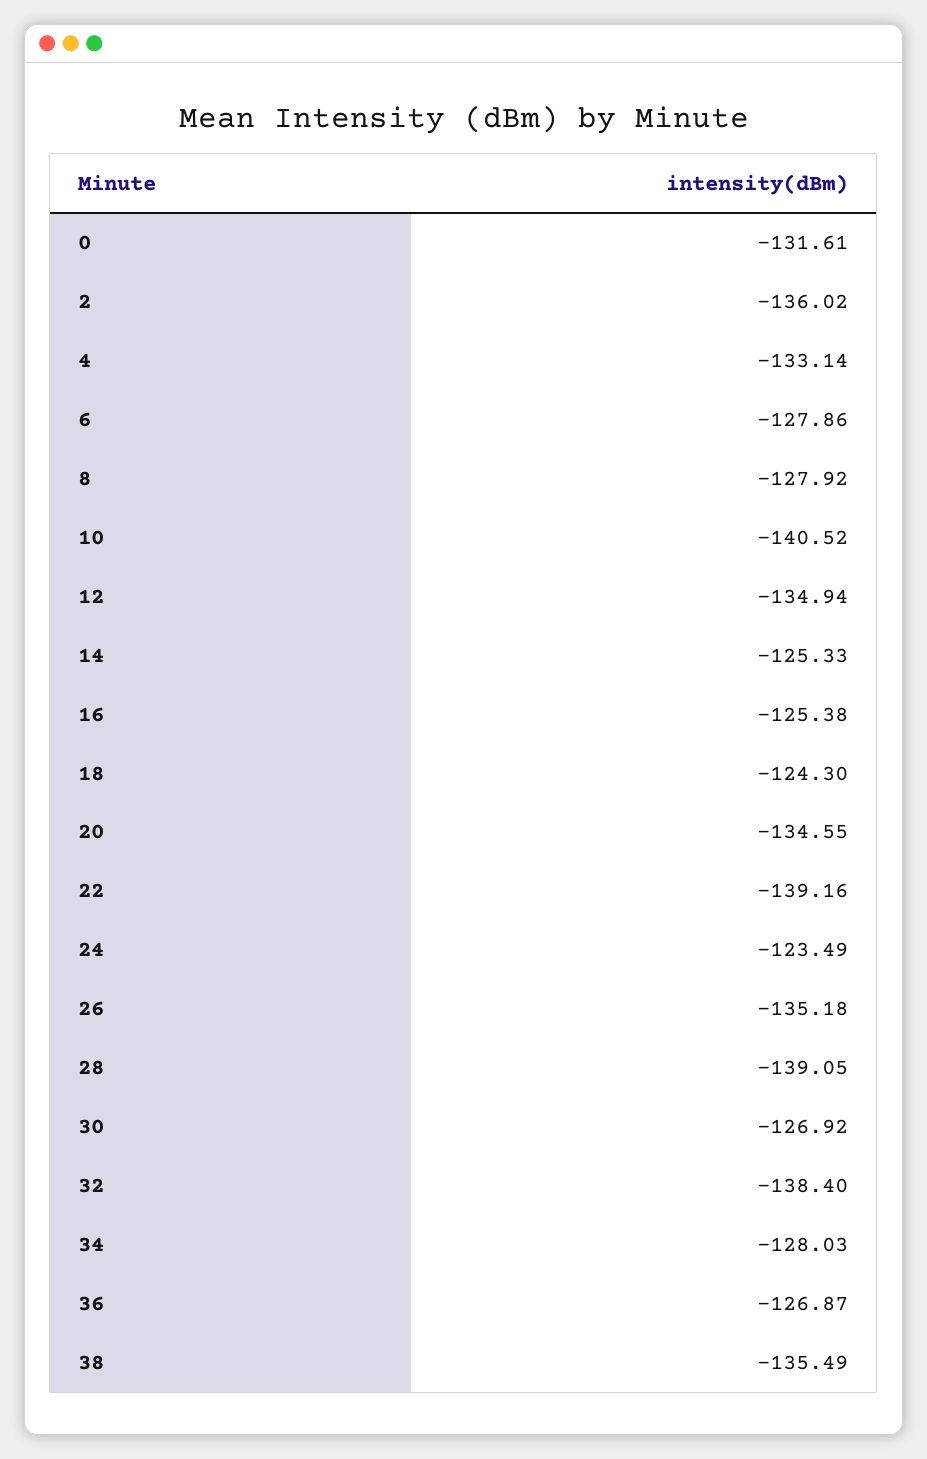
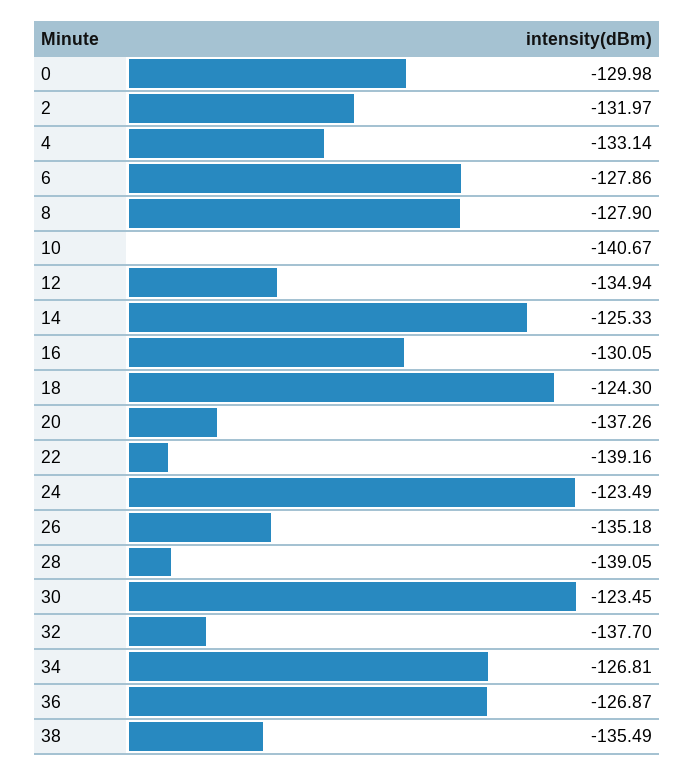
  {
-   "0": -131.61,
+   "0": -129.98,
-   "2": -136.02,
+   "2": -131.97,
    "4": -133.14,
    "6": -127.86,
-   "8": -127.92,
+   "8": -127.9,
-   "10": -140.52,
+   "10": -140.67,
    "12": -134.94,
    "14": -125.33,
-   "16": -125.38,
+   "16": -130.05,
    "18": -124.3,
-   "20": -134.55,
+   "20": -137.26,
    "22": -139.16,
    "24": -123.49,
    "26": -135.18,
    "28": -139.05,
-   "30": -126.92,
+   "30": -123.45,
-   "32": -138.4,
+   "32": -137.7,
-   "34": -128.03,
+   "34": -126.81,
    "36": -126.87,
    "38": -135.49
  }

